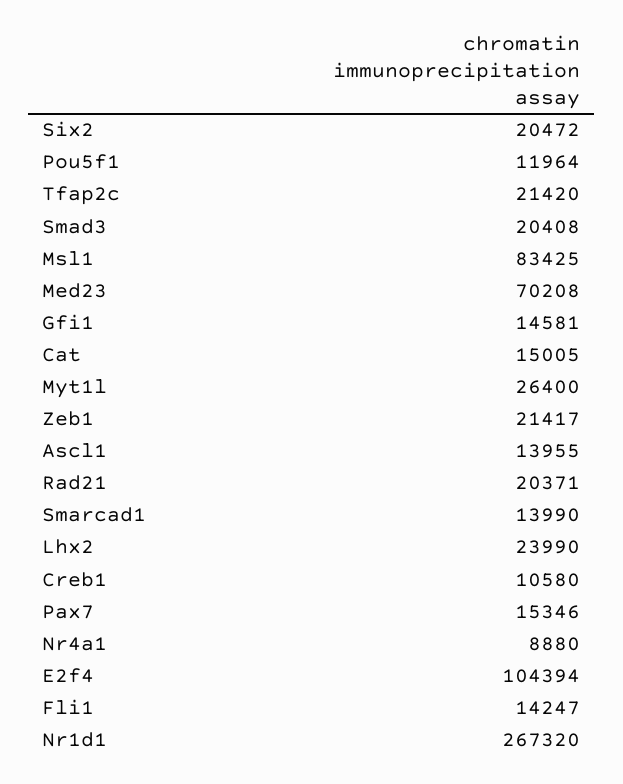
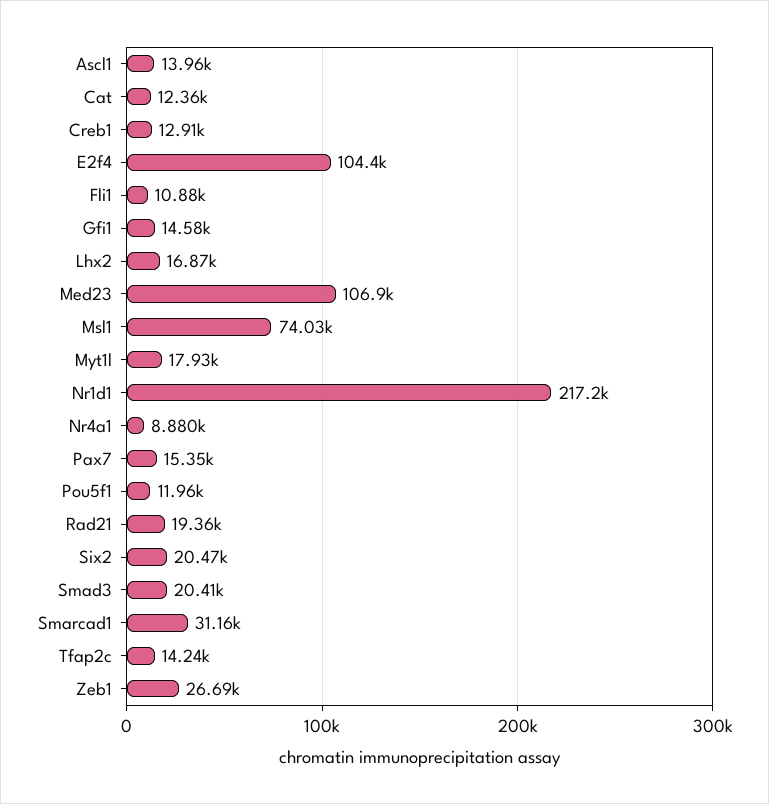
  {
    "Six2": 20472,
    "Pou5f1": 11964,
-   "Tfap2c": 21420,
+   "Tfap2c": 14240,
    "Smad3": 20408,
-   "Msl1": 83425,
+   "Msl1": 74030,
-   "Med23": 70208,
+   "Med23": 106900,
    "Gfi1": 14581,
-   "Cat": 15005,
+   "Cat": 12360,
-   "Myt1l": 26400,
+   "Myt1l": 17930,
-   "Zeb1": 21417,
+   "Zeb1": 26690,
    "Ascl1": 13955,
-   "Rad21": 20371,
+   "Rad21": 19360,
-   "Smarcad1": 13990,
+   "Smarcad1": 31160,
-   "Lhx2": 23990,
+   "Lhx2": 16870,
-   "Creb1": 10580,
+   "Creb1": 12910,
    "Pax7": 15346,
    "Nr4a1": 8880,
    "E2f4": 104394,
-   "Fli1": 14247,
+   "Fli1": 10880,
-   "Nr1d1": 267320
+   "Nr1d1": 217200
  }

